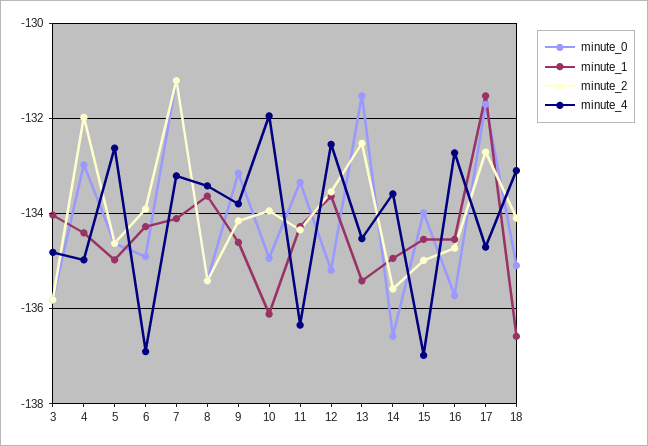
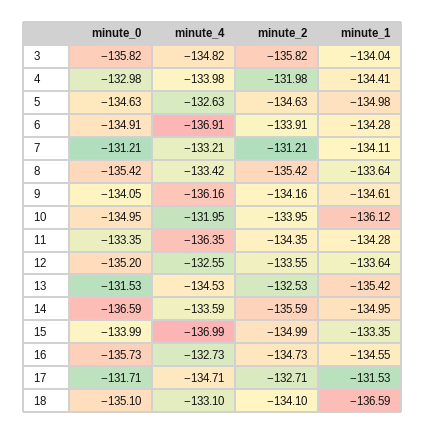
  {
    "minute_0": {
      "3": -135.82,
      "4": -132.98,
      "5": -134.63,
      "6": -134.91,
      "7": -131.21,
      "8": -135.42,
-     "9": -133.2,
+     "9": -134.05,
      "10": -134.95,
      "11": -133.35,
      "12": -135.2,
      "13": -131.53,
      "14": -136.59,
      "15": -133.99,
      "16": -135.73,
      "17": -131.71,
      "18": -135.1
    },
    "minute_1": {
      "3": -134.04,
      "4": -134.41,
      "5": -134.98,
      "6": -134.28,
      "7": -134.11,
      "8": -133.64,
      "9": -134.61,
      "10": -136.12,
      "11": -134.28,
      "12": -133.64,
      "13": -135.42,
      "14": -134.95,
-     "15": -134.6,
+     "15": -133.35,
      "16": -134.55,
      "17": -131.53,
      "18": -136.59
    },
    "minute_2": {
      "3": -135.82,
      "4": -131.98,
      "5": -134.63,
      "6": -133.91,
      "7": -131.21,
      "8": -135.42,
      "9": -134.16,
      "10": -133.95,
      "11": -134.35,
      "12": -133.55,
      "13": -132.53,
      "14": -135.59,
      "15": -134.99,
      "16": -134.73,
      "17": -132.71,
      "18": -134.1
    },
    "minute_4": {
      "3": -134.82,
-     "4": -135,
+     "4": -133.98,
      "5": -132.63,
      "6": -136.91,
      "7": -133.21,
      "8": -133.42,
-     "9": -133.8,
+     "9": -136.16,
      "10": -131.95,
      "11": -136.35,
      "12": -132.55,
      "13": -134.53,
      "14": -133.59,
      "15": -136.99,
      "16": -132.73,
      "17": -134.71,
      "18": -133.1
    }
  }

